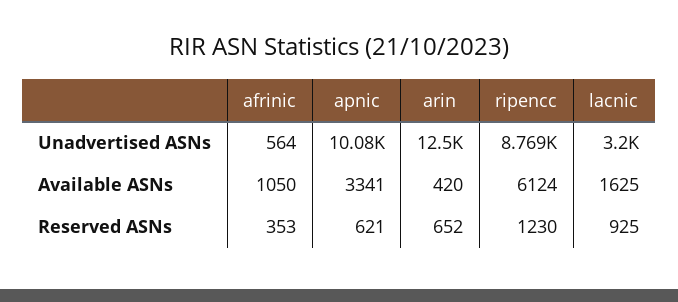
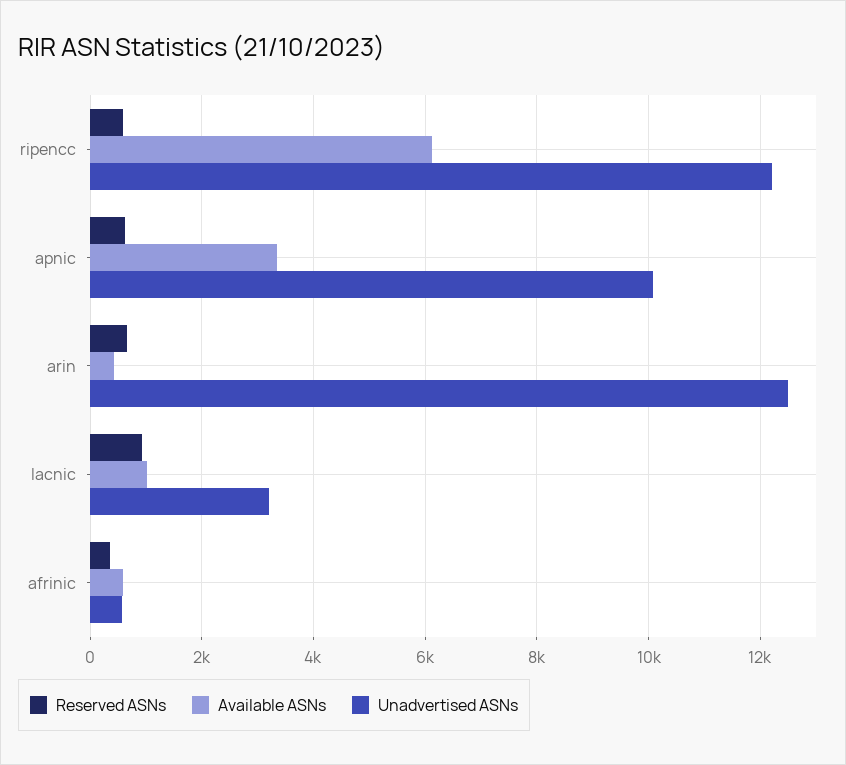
  {
    "Unadvertised ASNs": {
      "afrinic": 564,
      "apnic": 10080,
      "arin": 12500,
-     "ripencc": 8769,
+     "ripencc": 12200,
      "lacnic": 3200
    },
    "Available ASNs": {
-     "afrinic": 1050,
+     "afrinic": 600,
      "apnic": 3341,
      "arin": 420,
      "ripencc": 6124,
-     "lacnic": 1625
+     "lacnic": 1000
    },
    "Reserved ASNs": {
      "afrinic": 353,
      "apnic": 621,
      "arin": 652,
-     "ripencc": 1230,
+     "ripencc": 600,
      "lacnic": 925
    }
  }

